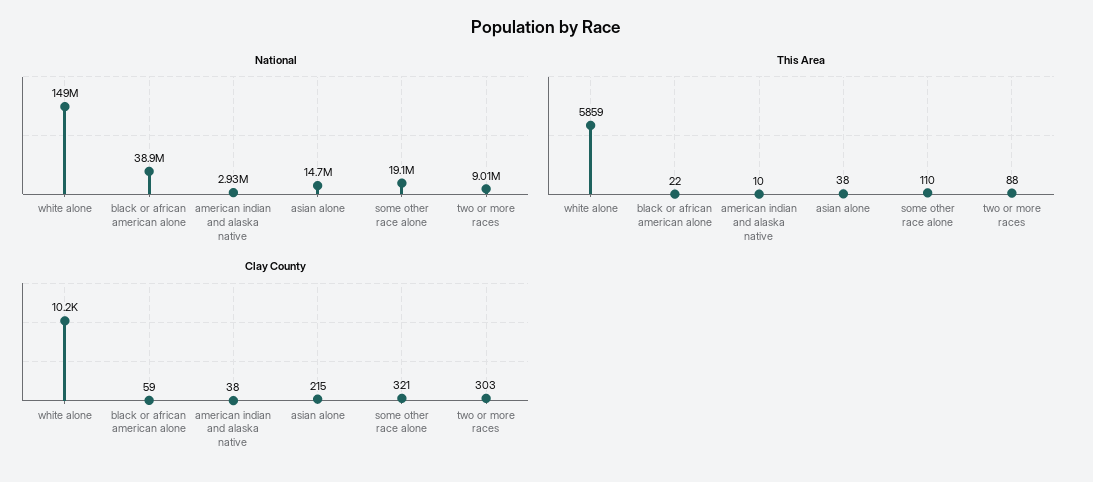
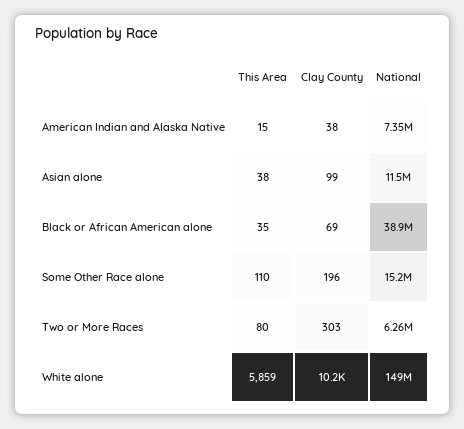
  {
    "National": {
      "white alone": 149000000,
      "black or african american alone": 38900000,
-     "american indian and alaska native": 2930000,
+     "american indian and alaska native": 7350000,
-     "asian alone": 14700000,
+     "asian alone": 11500000,
-     "some other race alone": 19100000,
+     "some other race alone": 15200000,
-     "two or more races": 9010000
+     "two or more races": 6260000
    },
    "This Area": {
      "white alone": 5859,
-     "black or african american alone": 22,
+     "black or african american alone": 35,
-     "american indian and alaska native": 10,
+     "american indian and alaska native": 15,
      "asian alone": 38,
      "some other race alone": 110,
-     "two or more races": 88
+     "two or more races": 80
    },
    "Clay County": {
      "white alone": 10200,
-     "black or african american alone": 59,
+     "black or african american alone": 69,
      "american indian and alaska native": 38,
-     "asian alone": 215,
+     "asian alone": 99,
-     "some other race alone": 321,
+     "some other race alone": 196,
      "two or more races": 303
    }
  }

